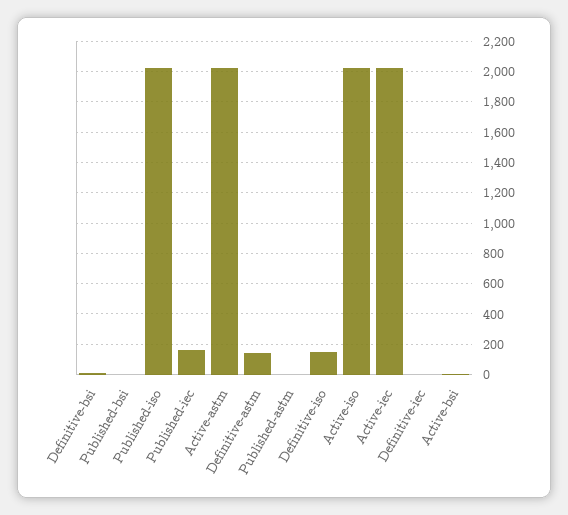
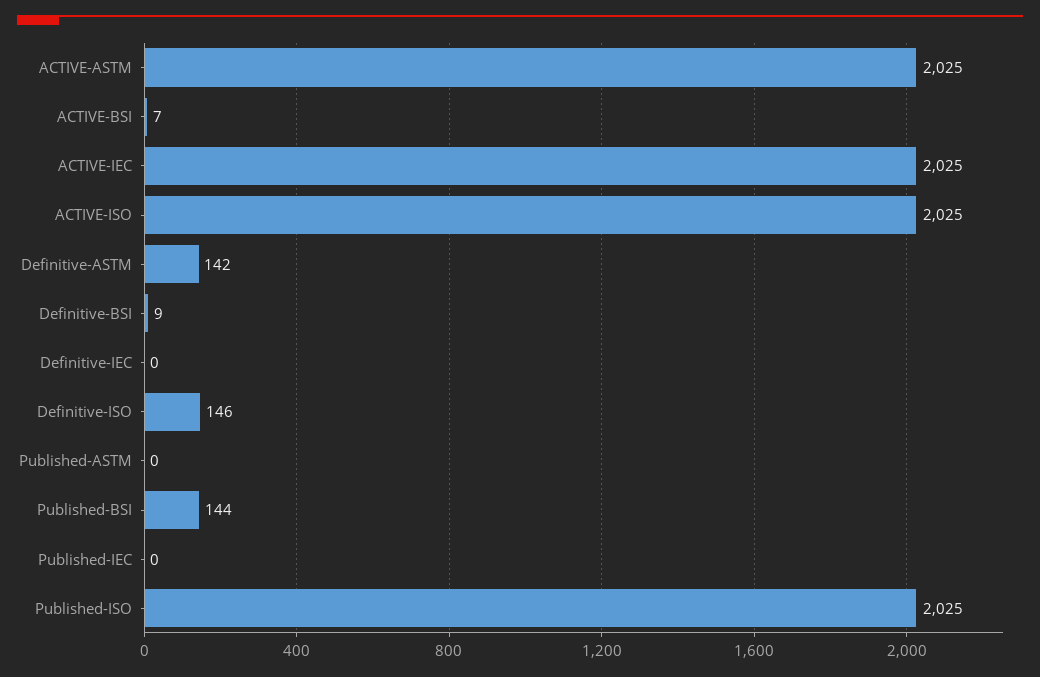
  {
    "Definitive-bsi": 9,
-   "Published-bsi": 0,
+   "Published-bsi": 144,
    "Published-iso": 2025,
-   "Published-iec": 150,
+   "Published-iec": 0,
    "Active-astm": 2025,
    "Definitive-astm": 142,
    "Published-astm": 0,
    "Definitive-iso": 146,
    "Active-iso": 2025,
    "Active-iec": 2025,
    "Definitive-iec": 0,
    "Active-bsi": 7
  }

